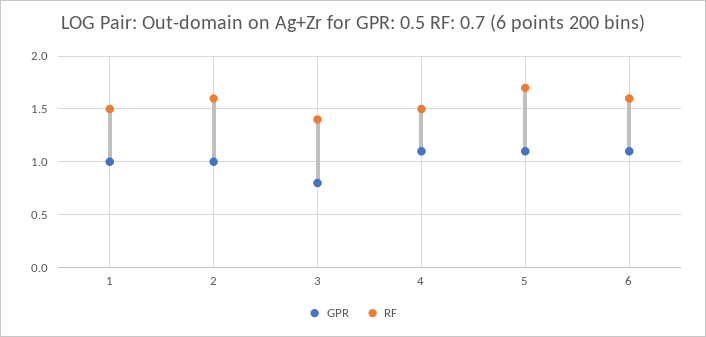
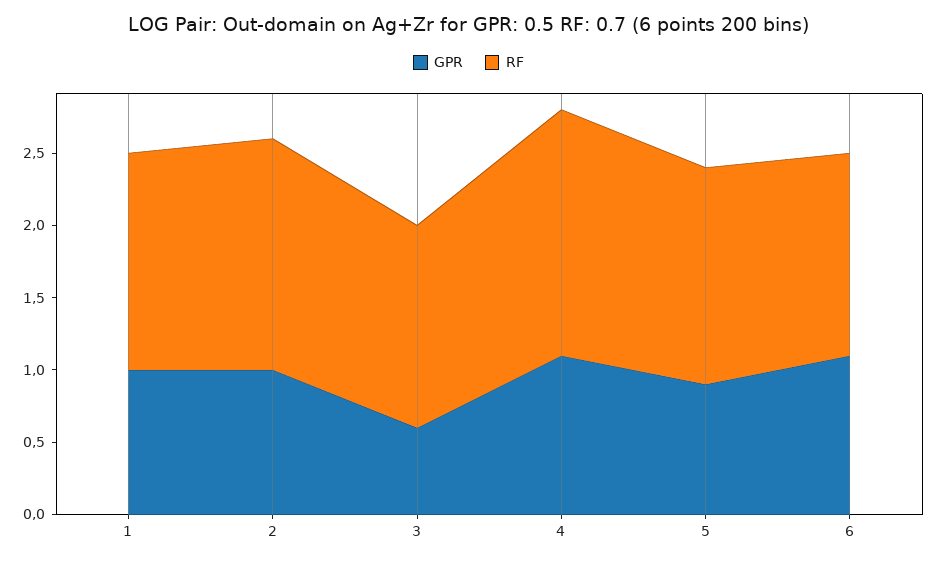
  {
    "GPR": {
      "1": 1,
      "2": 1,
-     "3": 0.8,
+     "3": 0.6,
      "4": 1.1,
-     "5": 1.1,
+     "5": 0.9,
      "6": 1.1
    },
    "RF": {
      "1": 1.5,
      "2": 1.6,
      "3": 1.4,
-     "4": 1.5,
+     "4": 1.7,
-     "5": 1.7,
+     "5": 1.5,
-     "6": 1.6
+     "6": 1.4
    }
  }

